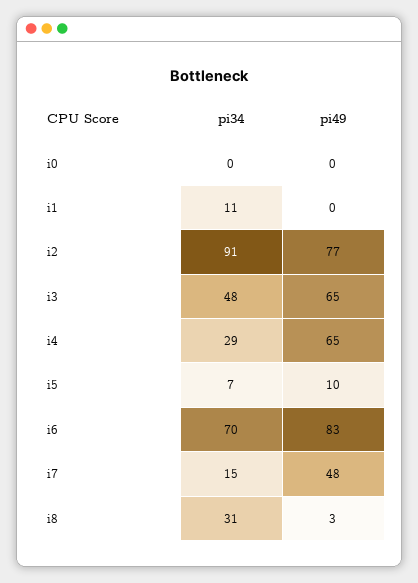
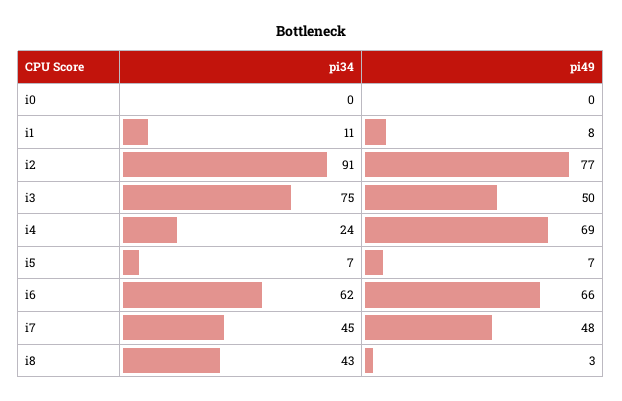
  {
    "pi34": {
      "i0": 0,
      "i1": 11,
      "i2": 91,
-     "i3": 48,
+     "i3": 75,
-     "i4": 29,
+     "i4": 24,
      "i5": 7,
-     "i6": 70,
+     "i6": 62,
-     "i7": 15,
+     "i7": 45,
-     "i8": 31
+     "i8": 43
    },
    "pi49": {
      "i0": 0,
-     "i1": 0,
+     "i1": 8,
      "i2": 77,
-     "i3": 65,
+     "i3": 50,
-     "i4": 65,
+     "i4": 69,
-     "i5": 10,
+     "i5": 7,
-     "i6": 83,
+     "i6": 66,
      "i7": 48,
      "i8": 3
    }
  }

